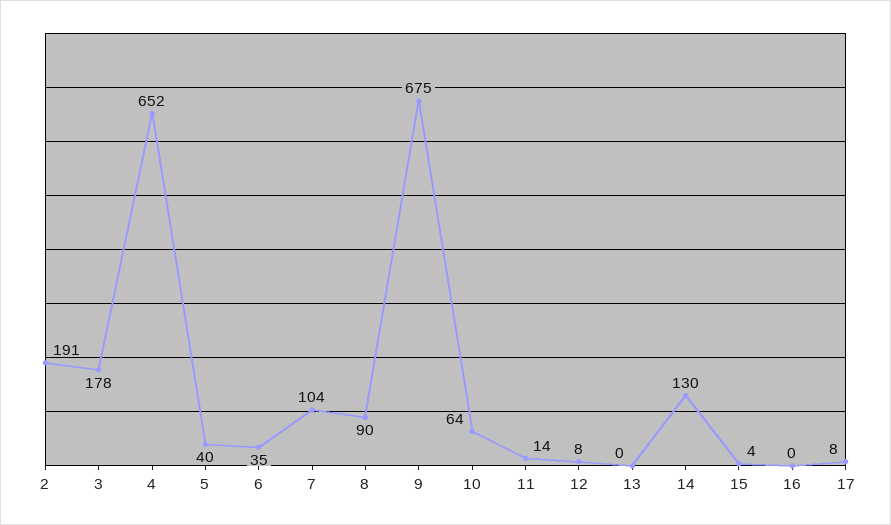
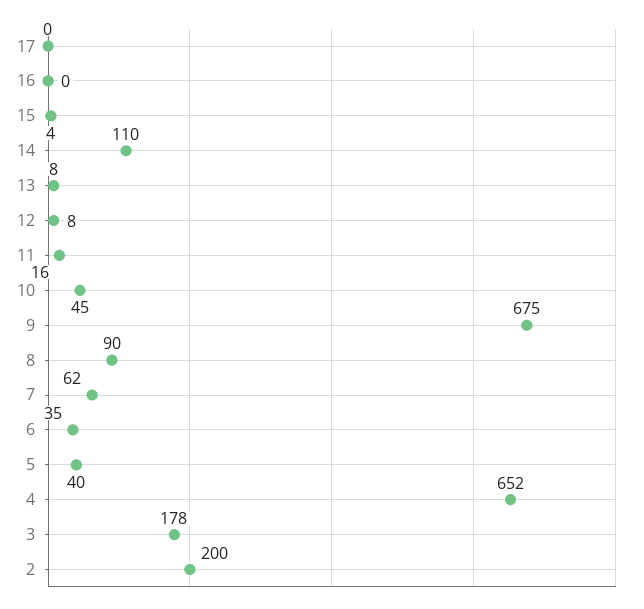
  {
-   "2": 191,
+   "2": 200,
    "3": 178,
    "4": 652,
    "5": 40,
    "6": 35,
-   "7": 104,
+   "7": 62,
    "8": 90,
    "9": 675,
-   "10": 64,
+   "10": 45,
-   "11": 14,
+   "11": 16,
    "12": 8,
-   "13": 0,
+   "13": 8,
-   "14": 130,
+   "14": 110,
    "15": 4,
    "16": 0,
-   "17": 8
+   "17": 0
  }

